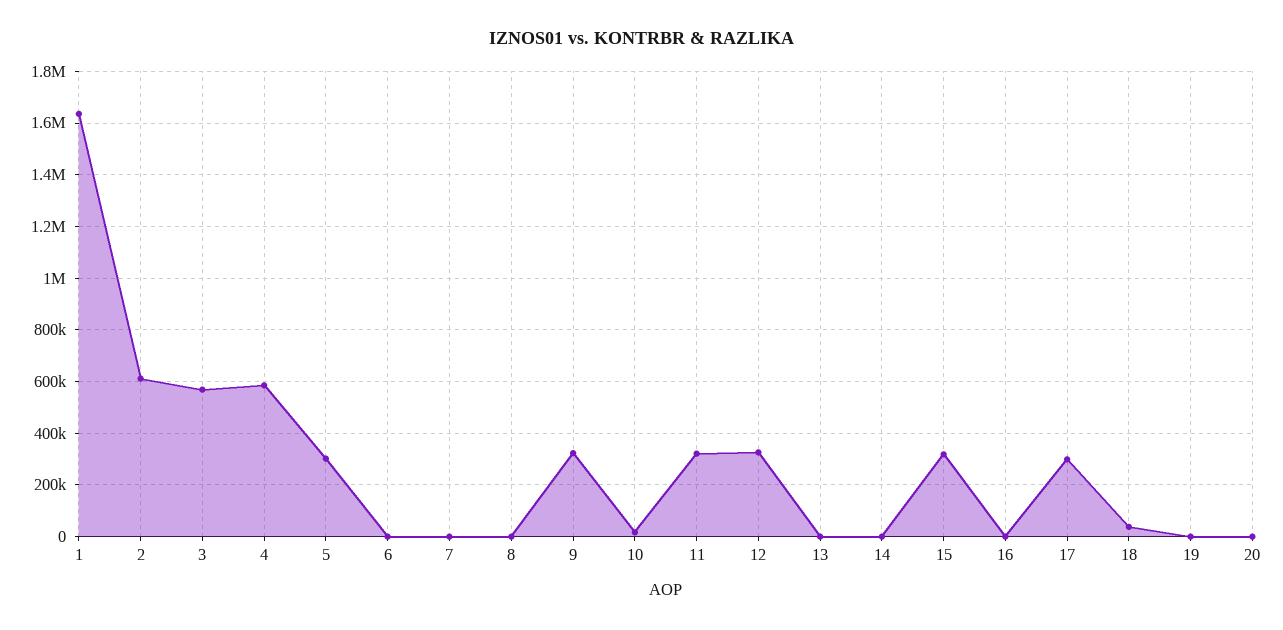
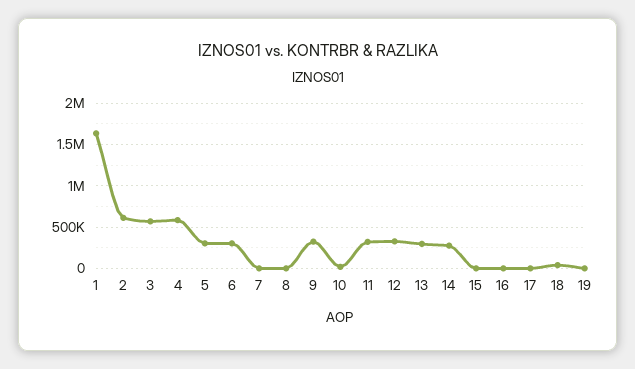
  {
    "1": 1625000,
    "2": 600000,
    "3": 575000,
    "4": 575000,
    "5": 300000,
-   "6": 0,
+   "6": 300000,
    "7": 0,
    "8": 0,
    "9": 325000,
    "10": 25000,
    "11": 325000,
    "12": 325000,
-   "13": 0,
+   "13": 300000,
-   "14": 0,
+   "14": 300000,
-   "15": 325000,
+   "15": 0,
    "16": 0,
-   "17": 300000,
+   "17": 0,
    "18": 50000,
-   "19": 0,
+   "19": 0
-   "20": 0
  }

